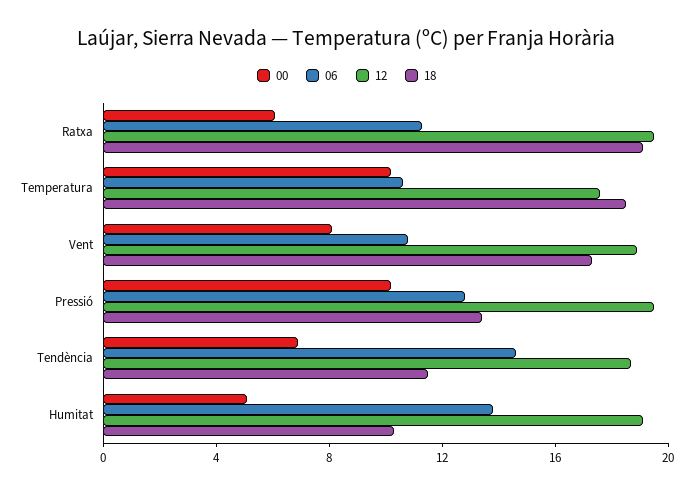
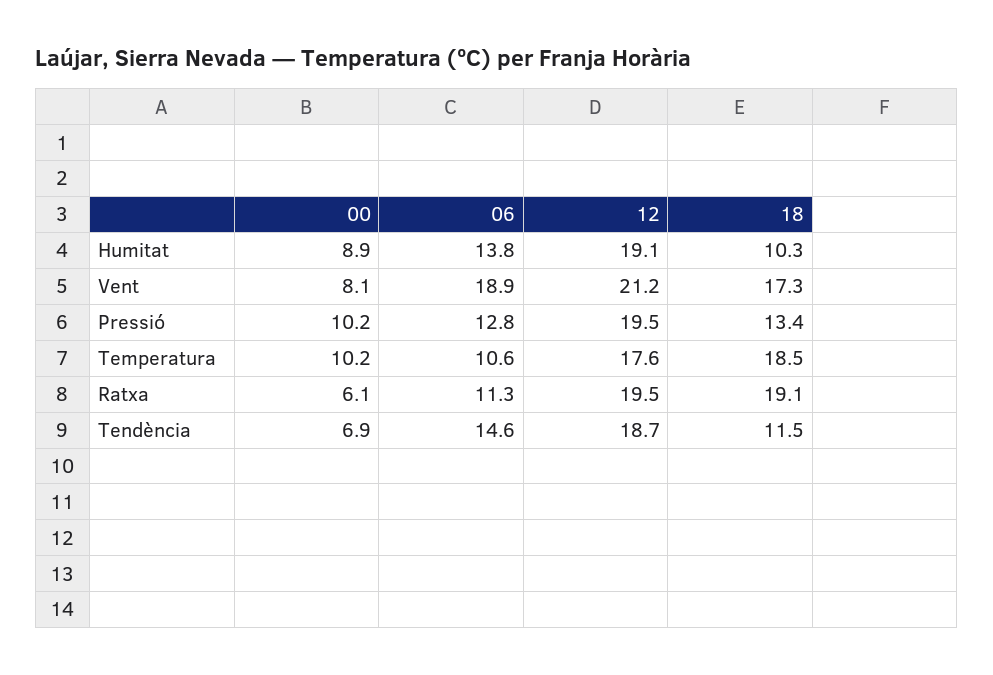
  {
    "00": {
      "Ratxa": 6.1,
      "Temperatura": 10.2,
      "Vent": 8.1,
      "Pressió": 10.2,
      "Tendència": 6.9,
-     "Humitat": 5
+     "Humitat": 8.9
    },
    "06": {
      "Ratxa": 11.3,
      "Temperatura": 10.6,
-     "Vent": 11,
+     "Vent": 18.9,
      "Pressió": 12.8,
      "Tendència": 14.6,
      "Humitat": 13.8
    },
    "12": {
      "Ratxa": 19.5,
      "Temperatura": 17.6,
-     "Vent": 19,
+     "Vent": 21.2,
      "Pressió": 19.5,
      "Tendència": 18.7,
      "Humitat": 19.1
    },
    "18": {
      "Ratxa": 19.1,
      "Temperatura": 18.5,
      "Vent": 17.3,
      "Pressió": 13.4,
      "Tendència": 11.5,
      "Humitat": 10.3
    }
  }

